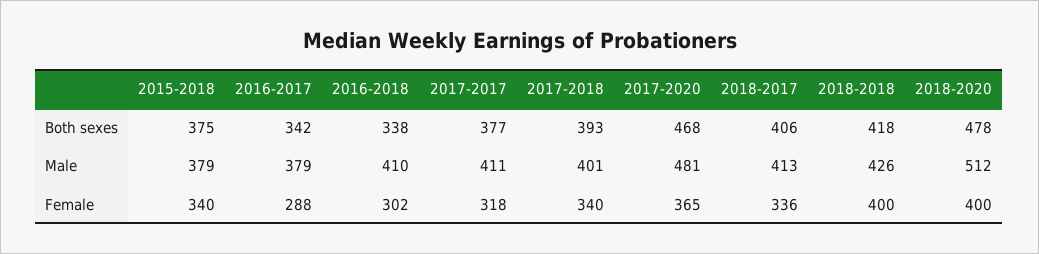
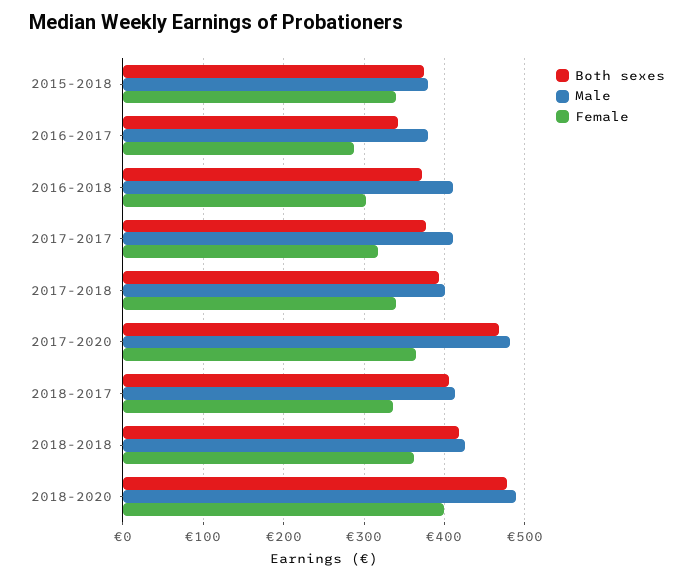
  {
    "Both sexes": {
      "2015-2018": 375,
      "2016-2017": 342,
-     "2016-2018": 338,
+     "2016-2018": 370,
      "2017-2017": 377,
      "2017-2018": 393,
      "2017-2020": 468,
      "2018-2017": 406,
      "2018-2018": 418,
      "2018-2020": 478
    },
    "Male": {
      "2015-2018": 379,
      "2016-2017": 379,
      "2016-2018": 410,
      "2017-2017": 411,
      "2017-2018": 401,
      "2017-2020": 481,
      "2018-2017": 413,
      "2018-2018": 426,
-     "2018-2020": 512
+     "2018-2020": 490
    },
    "Female": {
      "2015-2018": 340,
      "2016-2017": 288,
      "2016-2018": 302,
      "2017-2017": 318,
      "2017-2018": 340,
      "2017-2020": 365,
      "2018-2017": 336,
-     "2018-2018": 400,
+     "2018-2018": 360,
      "2018-2020": 400
    }
  }

